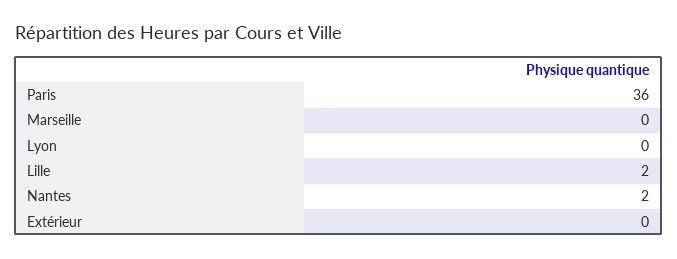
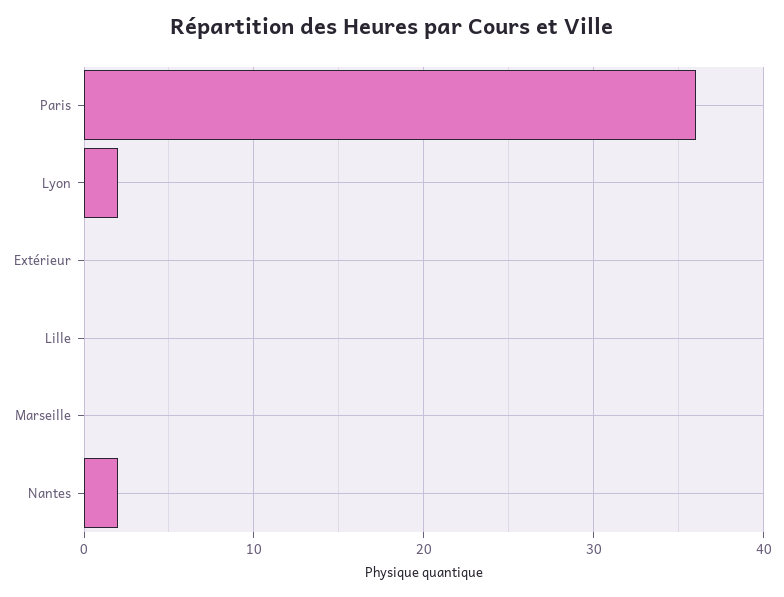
  {
    "Paris": 36,
    "Marseille": 0,
-   "Lyon": 0,
+   "Lyon": 2,
-   "Lille": 2,
+   "Lille": 0,
    "Nantes": 2,
    "Extérieur": 0
  }

